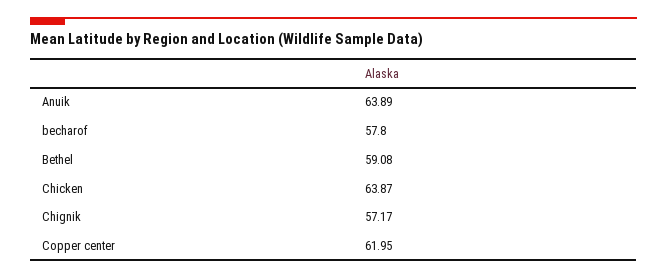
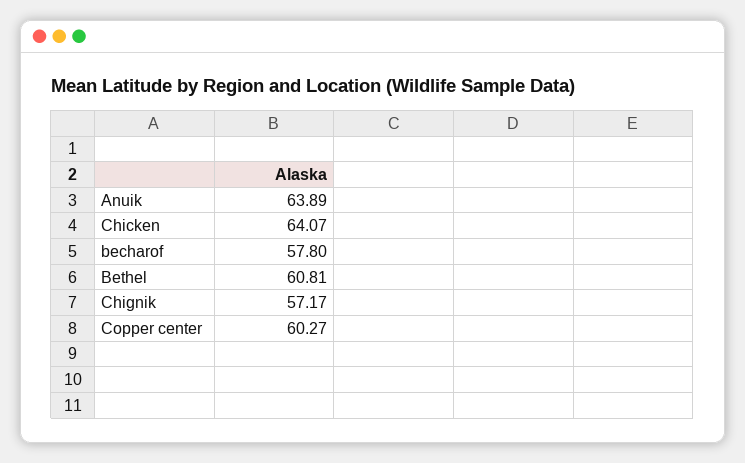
  {
    "Anuik": 63.89,
    "becharof": 57.8,
-   "Bethel": 59.08,
+   "Bethel": 60.81,
-   "Chicken": 63.87,
+   "Chicken": 64.07,
    "Chignik": 57.17,
-   "Copper center": 61.95
+   "Copper center": 60.27
  }

